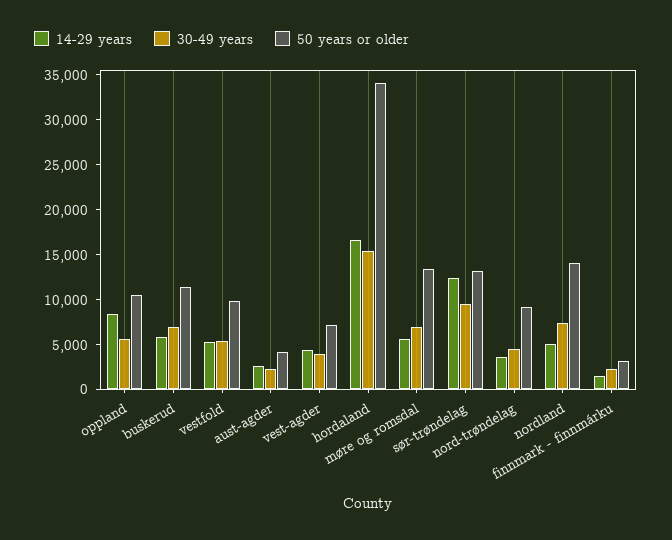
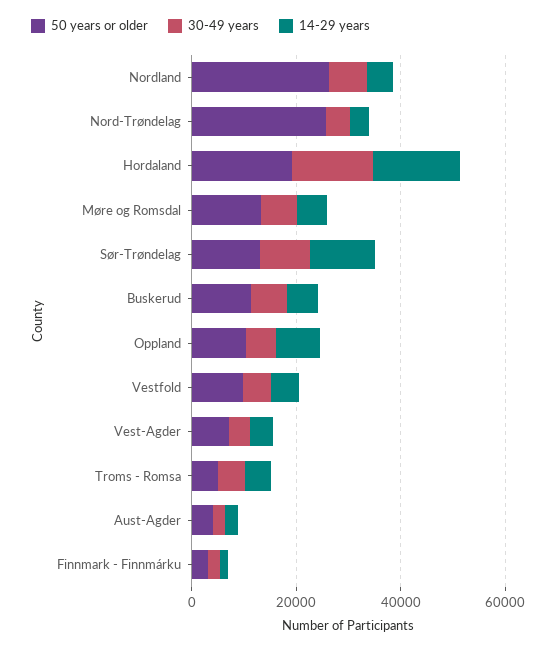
  {
    "14-29 years": {
      "oppland": 8000,
      "buskerud": 6000,
      "vestfold": 5000,
      "aust-agder": 3000,
      "vest-agder": 4000,
      "hordaland": 17000,
      "møre og romsdal": 6000,
      "sør-trøndelag": 12000,
      "nord-trøndelag": 4000,
      "nordland": 5000,
-     "finnmark - finnmárku": 2000
+     "finnmark - finnmárku": 2000,
+     "Troms - Romsa": 5000
    },
    "30-49 years": {
      "oppland": 6000,
      "buskerud": 7000,
      "vestfold": 5000,
      "aust-agder": 2000,
      "vest-agder": 4000,
      "hordaland": 15000,
      "møre og romsdal": 7000,
      "sør-trøndelag": 9000,
      "nord-trøndelag": 4000,
      "nordland": 7000,
-     "finnmark - finnmárku": 2000
+     "finnmark - finnmárku": 2000,
+     "Troms - Romsa": 5000
    },
    "50 years or older": {
      "oppland": 10000,
      "buskerud": 11000,
      "vestfold": 10000,
      "aust-agder": 4000,
      "vest-agder": 7000,
-     "hordaland": 34000,
+     "hordaland": 20000,
      "møre og romsdal": 13000,
      "sør-trøndelag": 13000,
-     "nord-trøndelag": 9000,
+     "nord-trøndelag": 25000,
-     "nordland": 14000,
+     "nordland": 25000,
-     "finnmark - finnmárku": 3000
+     "finnmark - finnmárku": 3000,
+     "Troms - Romsa": 5000
    }
  }

